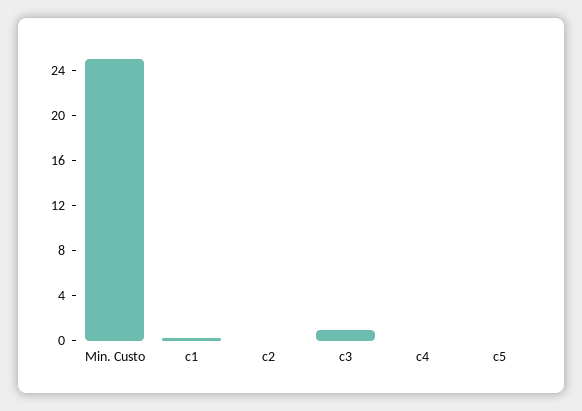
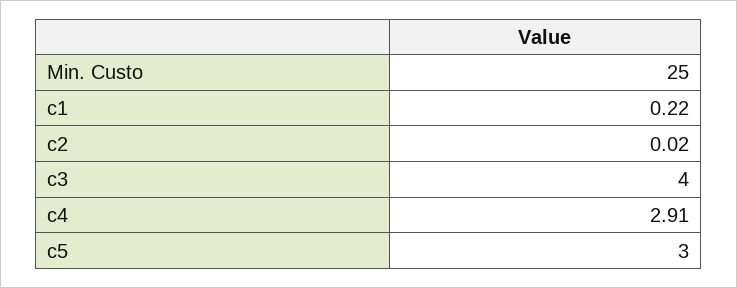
  {
    "Min. Custo": 25,
    "c1": 0.22,
    "c2": 0.02,
-   "c3": 1,
+   "c3": 4,
-   "c4": 0,
+   "c4": 2.91,
-   "c5": 0
+   "c5": 3
  }

